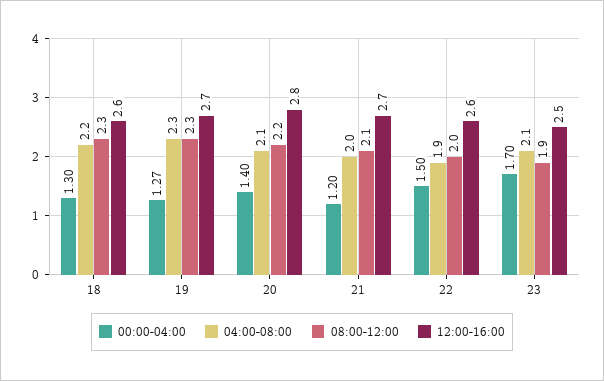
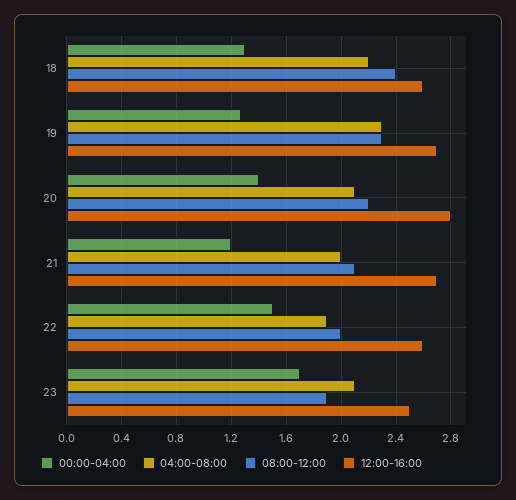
  {
    "00:00-04:00": {
      "18": 1.3,
      "19": 1.27,
      "20": 1.4,
      "21": 1.2,
      "22": 1.5,
      "23": 1.7
    },
    "04:00-08:00": {
      "18": 2.2,
      "19": 2.3,
      "20": 2.1,
      "21": 2,
      "22": 1.9,
      "23": 2.1
    },
    "08:00-12:00": {
-     "18": 2.3,
+     "18": 2.4,
      "19": 2.3,
      "20": 2.2,
      "21": 2.1,
      "22": 2,
      "23": 1.9
    },
    "12:00-16:00": {
      "18": 2.6,
      "19": 2.7,
      "20": 2.8,
      "21": 2.7,
      "22": 2.6,
      "23": 2.5
    }
  }

